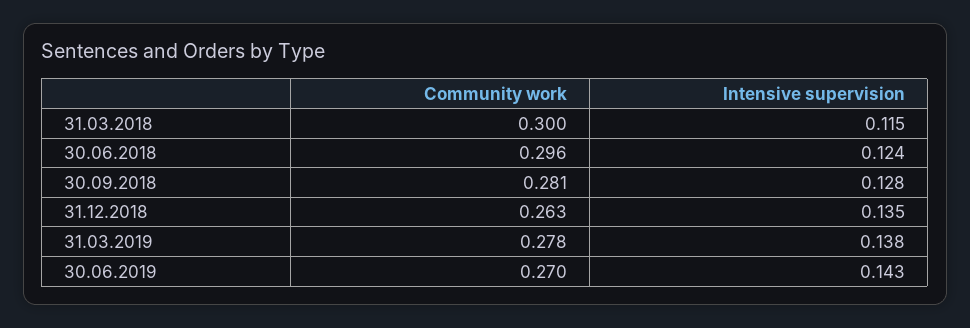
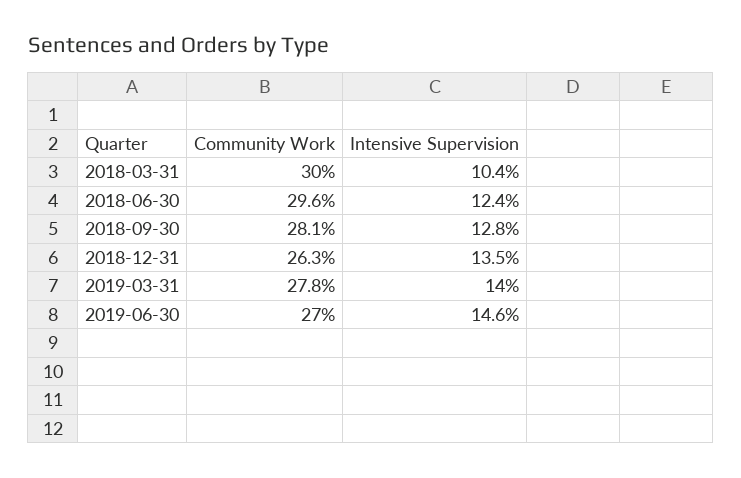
  {
    "Community work": {
      "31.03.2018": 0.3,
      "30.06.2018": 0.296,
      "30.09.2018": 0.281,
      "31.12.2018": 0.263,
      "31.03.2019": 0.278,
      "30.06.2019": 0.27
    },
    "Intensive supervision": {
-     "31.03.2018": 0.115,
+     "31.03.2018": 0.104,
      "30.06.2018": 0.124,
      "30.09.2018": 0.128,
      "31.12.2018": 0.135,
-     "31.03.2019": 0.138,
+     "31.03.2019": 0.14,
-     "30.06.2019": 0.143
+     "30.06.2019": 0.146
    }
  }

